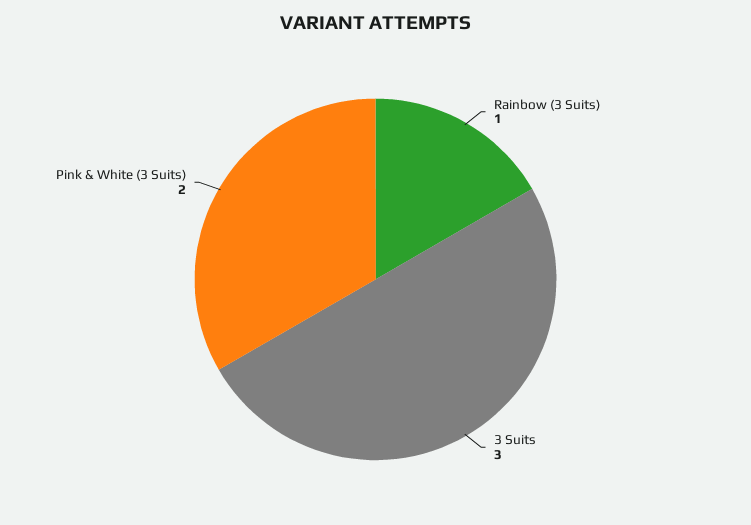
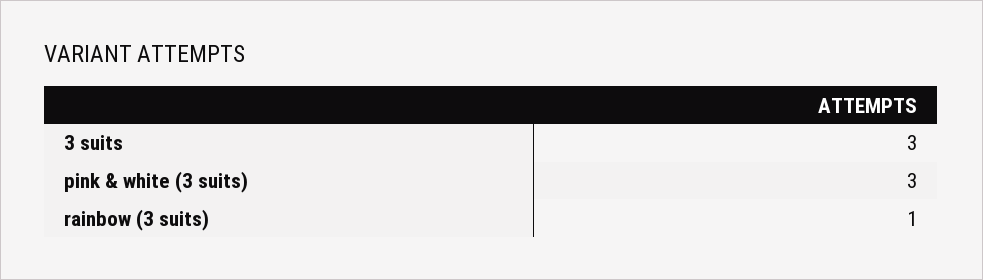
  {
    "Rainbow (3 Suits)": 1,
    "3 Suits": 3,
-   "Pink & White (3 Suits)": 2
+   "Pink & White (3 Suits)": 3
  }

